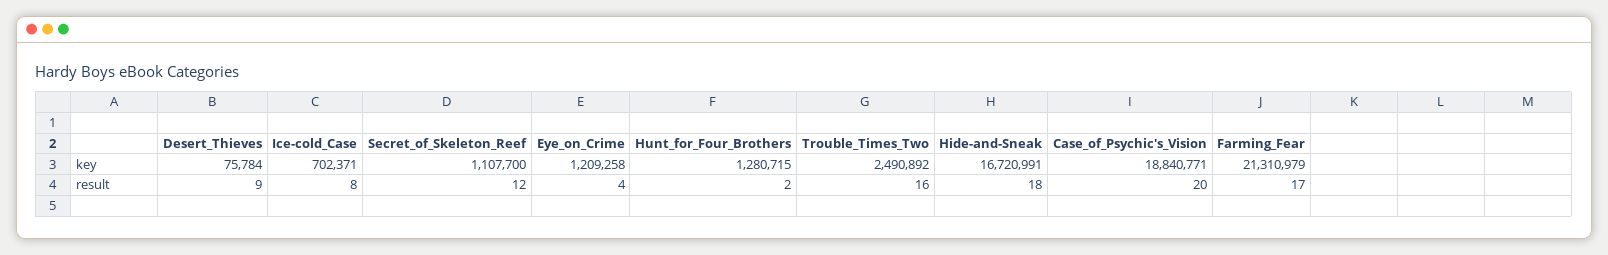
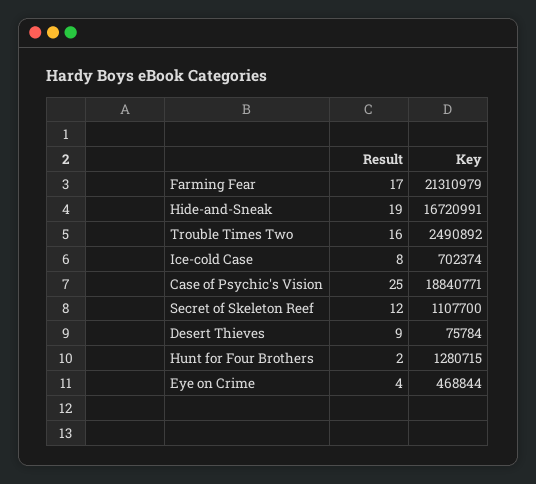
  {
    "Desert_Thieves": {
      "key": 75784,
      "result": 9
    },
    "Ice-cold_Case": {
-     "key": 702371,
+     "key": 702374,
      "result": 8
    },
    "Secret_of_Skeleton_Reef": {
      "key": 1107700,
      "result": 12
    },
    "Eye_on_Crime": {
-     "key": 1209258,
+     "key": 468844,
      "result": 4
    },
    "Hunt_for_Four_Brothers": {
      "key": 1280715,
      "result": 2
    },
    "Trouble_Times_Two": {
      "key": 2490892,
      "result": 16
    },
    "Hide-and-Sneak": {
      "key": 16720991,
-     "result": 18
+     "result": 19
    },
    "Case_of_Psychic's_Vision": {
      "key": 18840771,
-     "result": 20
+     "result": 25
    },
    "Farming_Fear": {
      "key": 21310979,
      "result": 17
    }
  }

